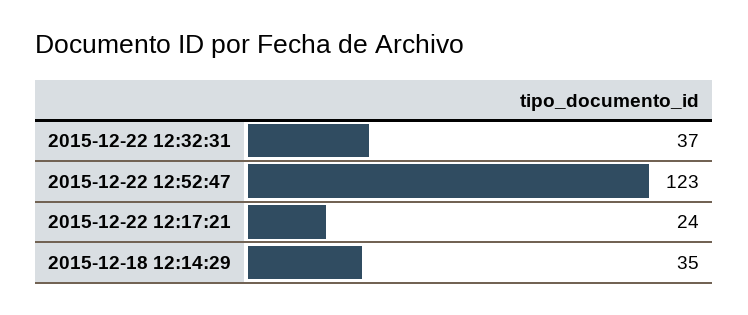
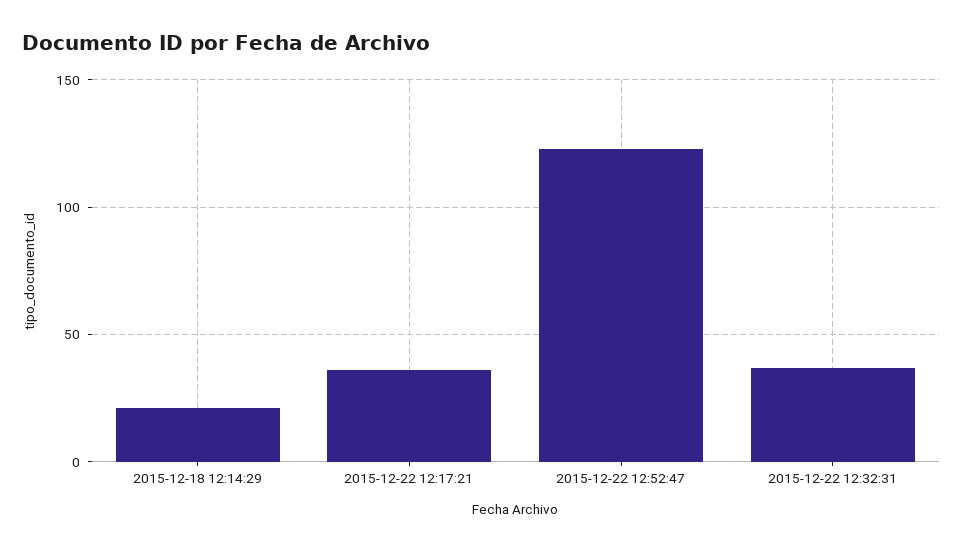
  {
    "2015-12-22 12:32:31": 37,
    "2015-12-22 12:52:47": 123,
-   "2015-12-22 12:17:21": 24,
+   "2015-12-22 12:17:21": 35,
-   "2015-12-18 12:14:29": 35
+   "2015-12-18 12:14:29": 20
  }

